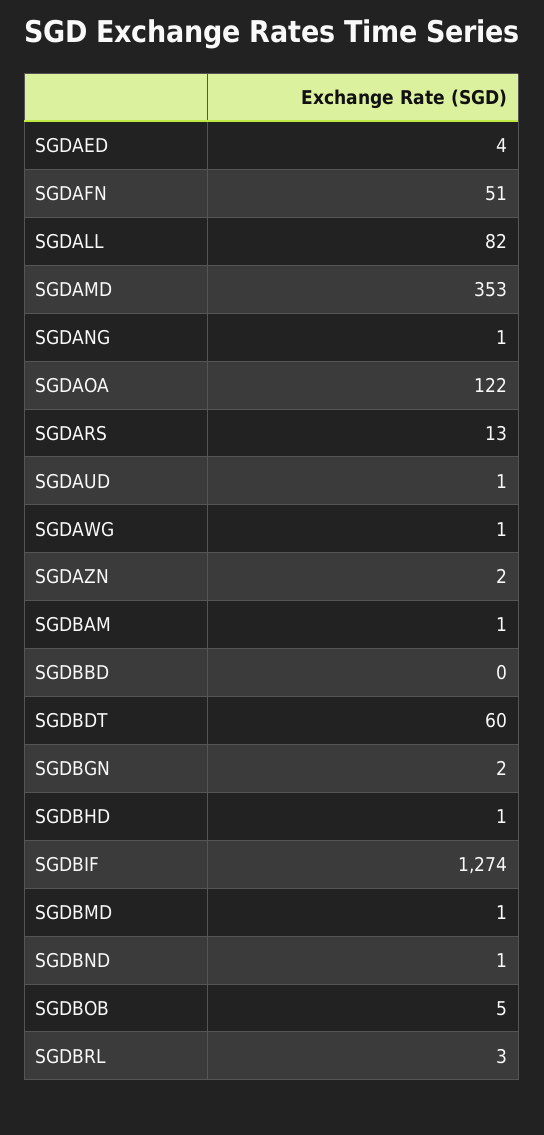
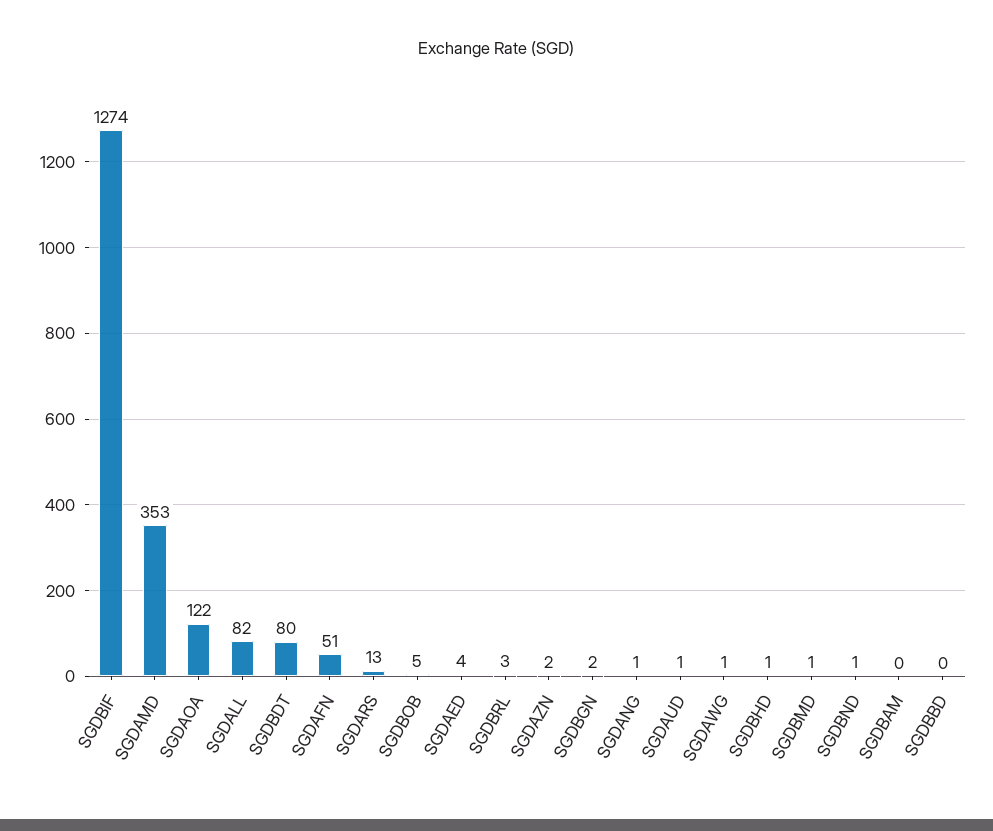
  {
    "SGDAED": 4,
    "SGDAFN": 51,
    "SGDALL": 82,
    "SGDAMD": 353,
    "SGDANG": 1,
    "SGDAOA": 122,
    "SGDARS": 13,
    "SGDAUD": 1,
    "SGDAWG": 1,
    "SGDAZN": 2,
-   "SGDBAM": 1,
+   "SGDBAM": 0,
    "SGDBBD": 0,
-   "SGDBDT": 60,
+   "SGDBDT": 80,
    "SGDBGN": 2,
    "SGDBHD": 1,
    "SGDBIF": 1274,
    "SGDBMD": 1,
    "SGDBND": 1,
    "SGDBOB": 5,
    "SGDBRL": 3
  }

